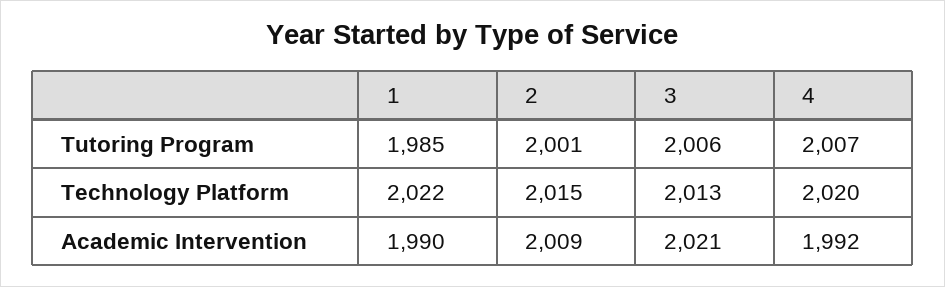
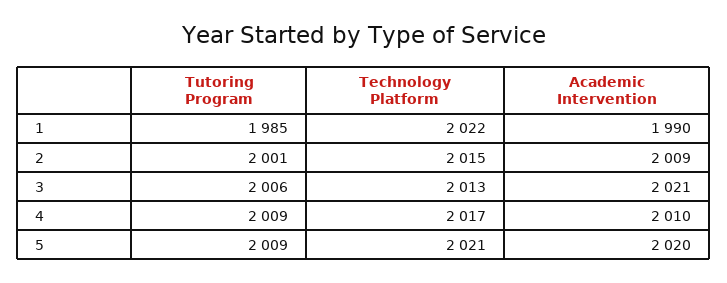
  {
    "1": {
      "Tutoring Program": 1985,
      "Technology Platform": 2022,
      "Academic Intervention": 1990
    },
    "2": {
      "Tutoring Program": 2001,
      "Technology Platform": 2015,
      "Academic Intervention": 2009
    },
    "3": {
      "Tutoring Program": 2006,
      "Technology Platform": 2013,
      "Academic Intervention": 2021
    },
    "4": {
-     "Tutoring Program": 2007,
+     "Tutoring Program": 2009,
-     "Technology Platform": 2020,
+     "Technology Platform": 2017,
-     "Academic Intervention": 1992
+     "Academic Intervention": 2010
-   }
+   },
+   "5": {
+     "Tutoring Program": 2009,
+     "Technology Platform": 2021,
+     "Academic Intervention": 2020
+   }
  }

